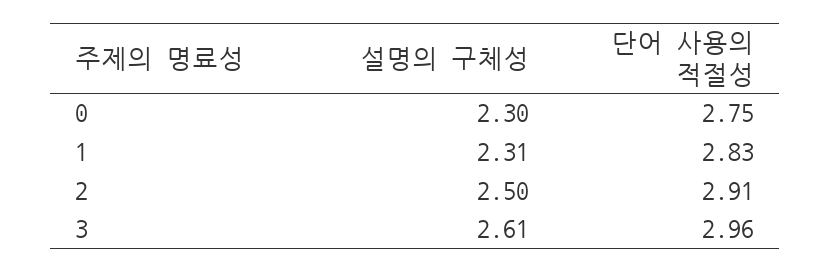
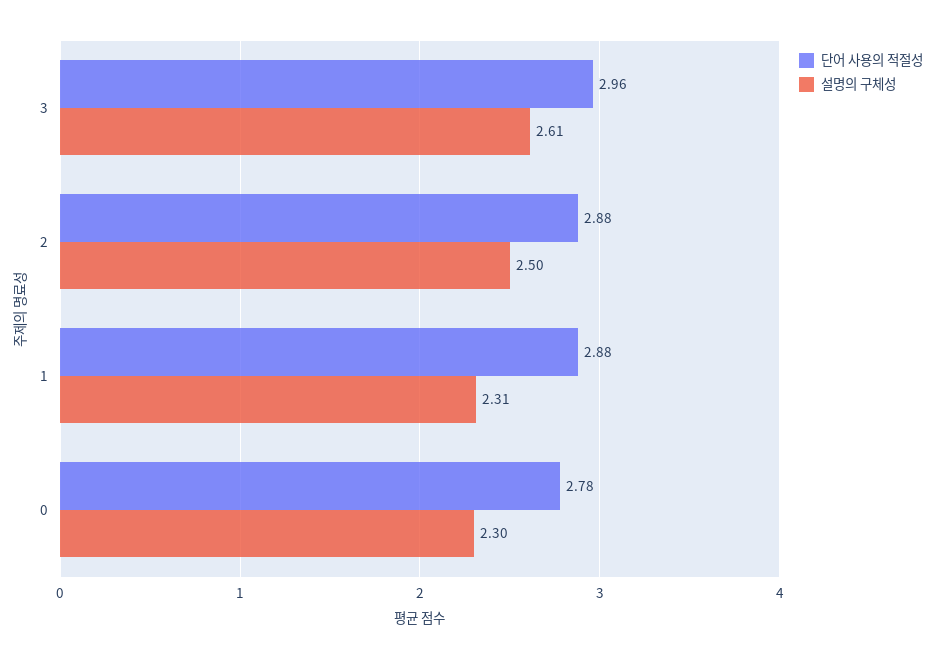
  {
    "설명의 구체성": {
      "0": 2.3,
      "1": 2.31,
      "2": 2.5,
      "3": 2.61
    },
    "단어 사용의 적절성": {
-     "0": 2.75,
+     "0": 2.78,
-     "1": 2.83,
+     "1": 2.88,
-     "2": 2.91,
+     "2": 2.88,
      "3": 2.96
    }
  }

